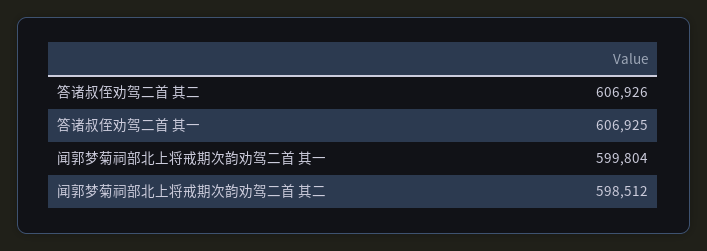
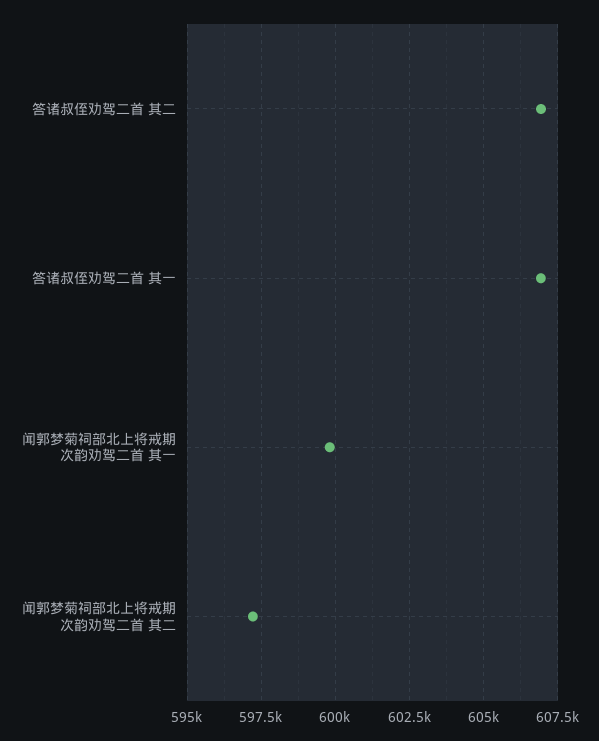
  {
    "答诸叔侄劝驾二首 其二": 606926,
    "答诸叔侄劝驾二首 其一": 606925,
    "闻郭梦菊祠部北上将戒期次韵劝驾二首 其一": 599804,
-   "闻郭梦菊祠部北上将戒期次韵劝驾二首 其二": 598512
+   "闻郭梦菊祠部北上将戒期次韵劝驾二首 其二": 597250
  }

